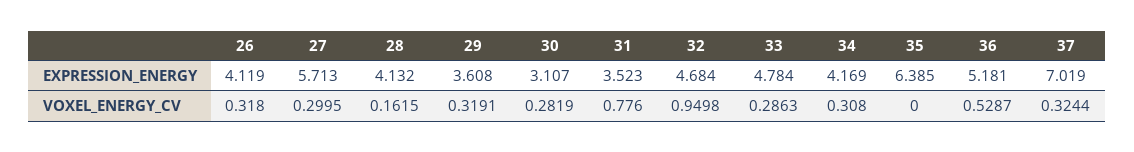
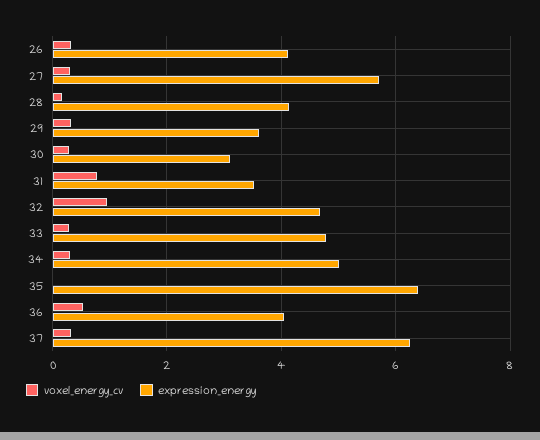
  {
    "EXPRESSION_ENERGY": {
      "26": 4.119,
      "27": 5.713,
      "28": 4.132,
      "29": 3.608,
      "30": 3.107,
      "31": 3.523,
      "32": 4.684,
      "33": 4.784,
-     "34": 4.169,
+     "34": 5,
      "35": 6.385,
-     "36": 5.181,
+     "36": 4,
-     "37": 7.019
+     "37": 6.2
    },
    "VOXEL_ENERGY_CV": {
      "26": 0.318,
      "27": 0.2995,
      "28": 0.1615,
      "29": 0.3191,
      "30": 0.2819,
      "31": 0.776,
      "32": 0.9498,
      "33": 0.2863,
      "34": 0.308,
      "35": 0,
      "36": 0.5287,
      "37": 0.3244
    }
  }

